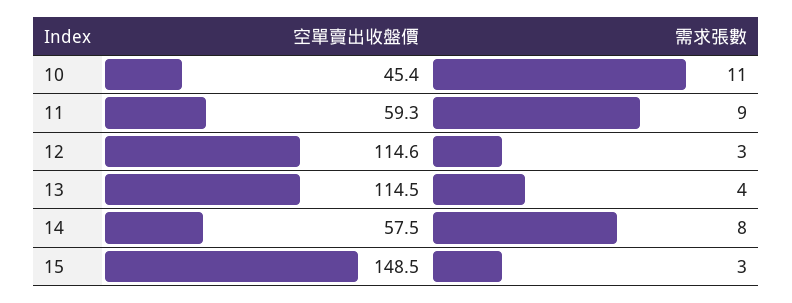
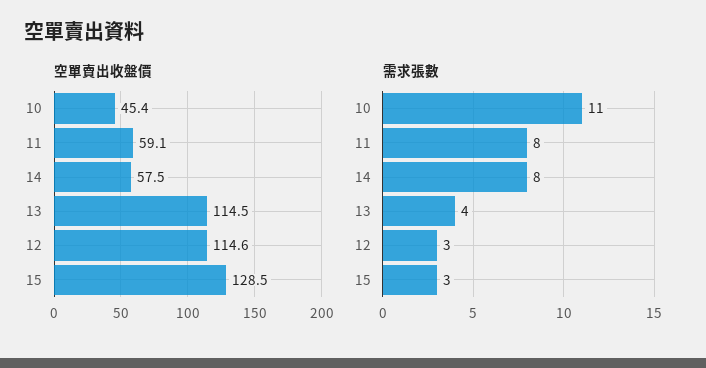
  {
    "空單賣出收盤價": {
      "10": 45.4,
-     "11": 59.3,
+     "11": 59.1,
      "12": 114.6,
      "13": 114.5,
      "14": 57.5,
-     "15": 148.5
+     "15": 128.5
    },
    "需求張數": {
      "10": 11,
-     "11": 9,
+     "11": 8,
      "12": 3,
      "13": 4,
      "14": 8,
      "15": 3
    }
  }

